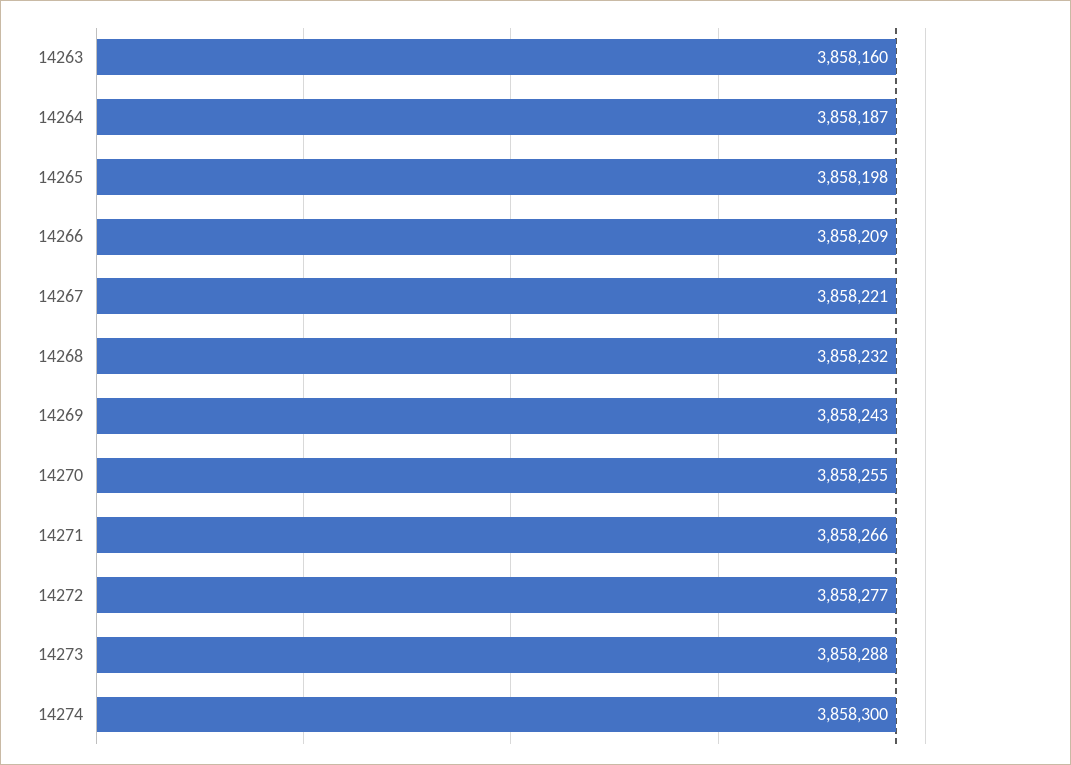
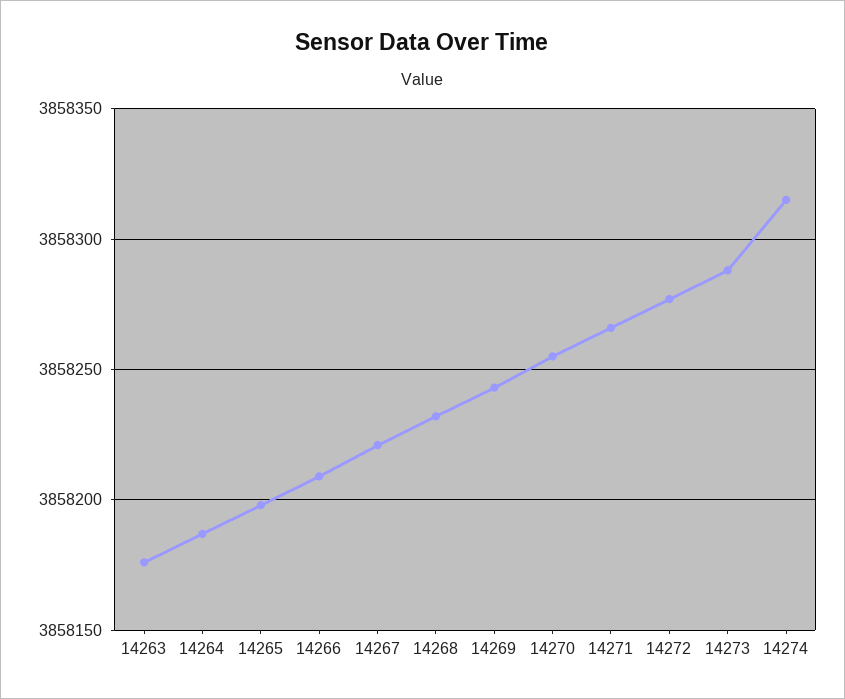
  {
-   "14263": 3858160,
+   "14263": 3858175,
    "14264": 3858187,
    "14265": 3858198,
    "14266": 3858209,
    "14267": 3858221,
    "14268": 3858232,
    "14269": 3858243,
    "14270": 3858255,
    "14271": 3858266,
    "14272": 3858277,
    "14273": 3858288,
-   "14274": 3858300
+   "14274": 3858315
  }

